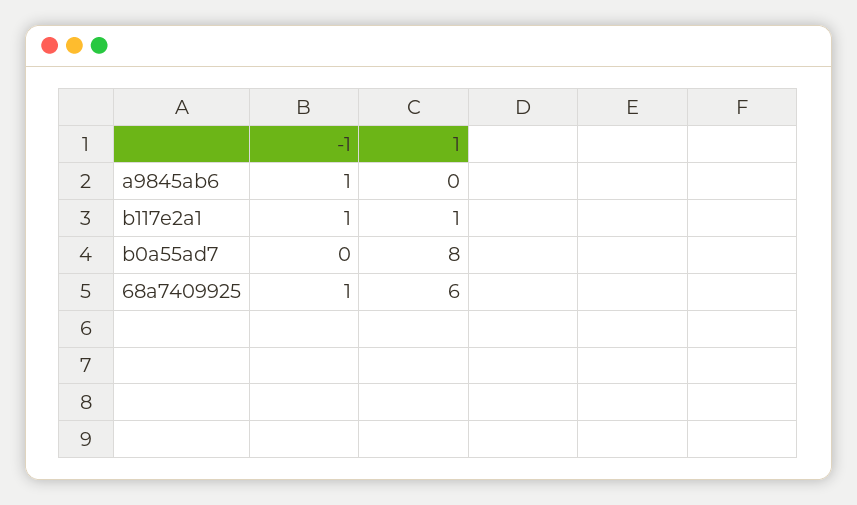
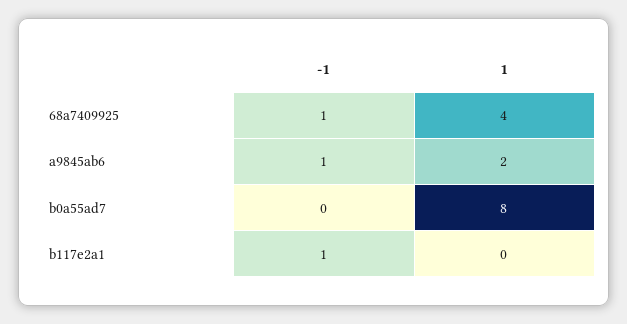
  {
    "-1": {
      "a9845ab6": 1,
      "b117e2a1": 1,
      "b0a55ad7": 0,
      "68a7409925": 1
    },
    "1": {
-     "a9845ab6": 0,
+     "a9845ab6": 2,
-     "b117e2a1": 1,
+     "b117e2a1": 0,
      "b0a55ad7": 8,
-     "68a7409925": 6
+     "68a7409925": 4
    }
  }

